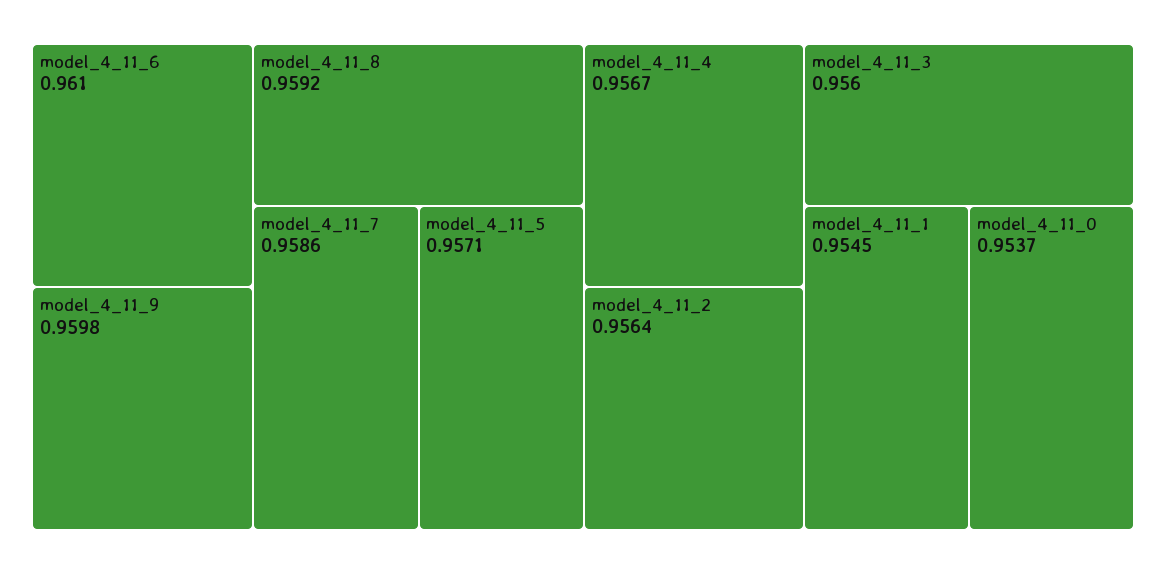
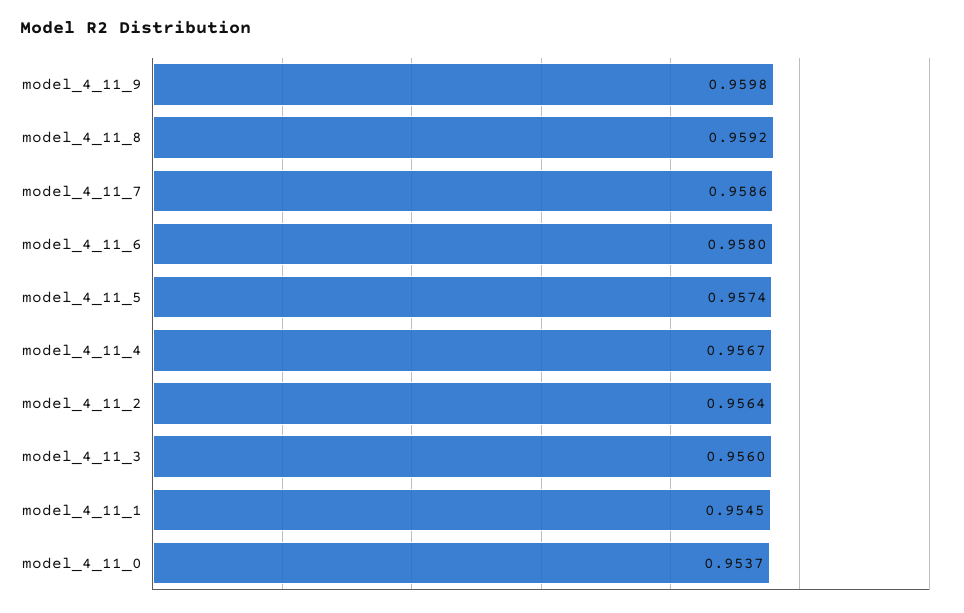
  {
-   "model_4_11_6": 0.961,
+   "model_4_11_6": 0.958,
    "model_4_11_9": 0.9598,
    "model_4_11_8": 0.9592,
    "model_4_11_7": 0.9586,
-   "model_4_11_5": 0.9571,
+   "model_4_11_5": 0.9574,
    "model_4_11_4": 0.9567,
    "model_4_11_2": 0.9564,
    "model_4_11_3": 0.956,
    "model_4_11_1": 0.9545,
    "model_4_11_0": 0.9537
  }

